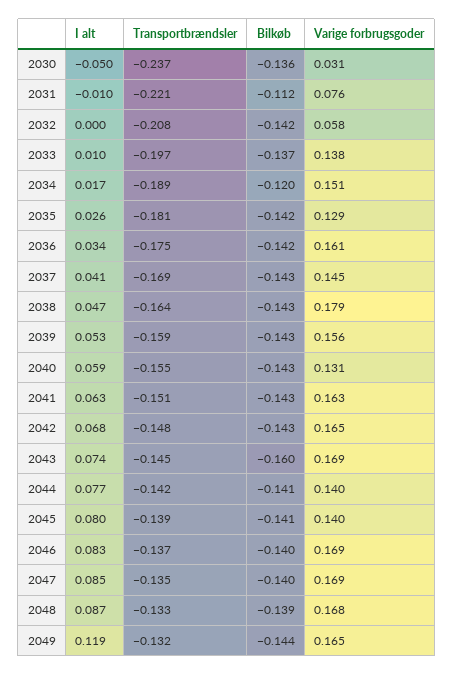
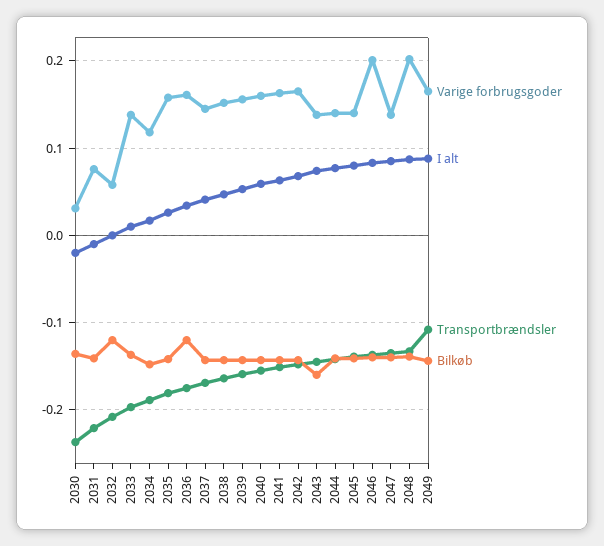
  {
    "I alt": {
-     "2030": -0.05,
+     "2030": -0.02,
      "2031": -0.01,
      "2032": 0,
      "2033": 0.01,
      "2034": 0.017,
      "2035": 0.026,
      "2036": 0.034,
      "2037": 0.041,
      "2038": 0.047,
      "2039": 0.053,
      "2040": 0.059,
      "2041": 0.063,
      "2042": 0.068,
      "2043": 0.074,
      "2044": 0.077,
      "2045": 0.08,
      "2046": 0.083,
      "2047": 0.085,
      "2048": 0.087,
-     "2049": 0.119
+     "2049": 0.09
    },
    "Transportbrændsler": {
      "2030": -0.237,
      "2031": -0.221,
      "2032": -0.208,
      "2033": -0.197,
      "2034": -0.189,
      "2035": -0.181,
      "2036": -0.175,
      "2037": -0.169,
      "2038": -0.164,
      "2039": -0.159,
      "2040": -0.155,
      "2041": -0.151,
      "2042": -0.148,
      "2043": -0.145,
      "2044": -0.142,
      "2045": -0.139,
      "2046": -0.137,
      "2047": -0.135,
      "2048": -0.133,
-     "2049": -0.132
+     "2049": -0.11
    },
    "Bilkøb": {
      "2030": -0.136,
-     "2031": -0.112,
+     "2031": -0.14,
-     "2032": -0.142,
+     "2032": -0.12,
      "2033": -0.137,
-     "2034": -0.12,
+     "2034": -0.15,
      "2035": -0.142,
-     "2036": -0.142,
+     "2036": -0.12,
      "2037": -0.143,
      "2038": -0.143,
      "2039": -0.143,
      "2040": -0.143,
      "2041": -0.143,
      "2042": -0.143,
      "2043": -0.16,
      "2044": -0.141,
      "2045": -0.141,
      "2046": -0.14,
      "2047": -0.14,
      "2048": -0.139,
      "2049": -0.144
    },
    "Varige forbrugsgoder": {
      "2030": 0.031,
      "2031": 0.076,
      "2032": 0.058,
      "2033": 0.138,
-     "2034": 0.151,
+     "2034": 0.12,
-     "2035": 0.129,
+     "2035": 0.16,
      "2036": 0.161,
      "2037": 0.145,
-     "2038": 0.179,
+     "2038": 0.15,
      "2039": 0.156,
-     "2040": 0.131,
+     "2040": 0.16,
      "2041": 0.163,
      "2042": 0.165,
-     "2043": 0.169,
+     "2043": 0.14,
      "2044": 0.14,
      "2045": 0.14,
-     "2046": 0.169,
+     "2046": 0.2,
-     "2047": 0.169,
+     "2047": 0.14,
-     "2048": 0.168,
+     "2048": 0.2,
      "2049": 0.165
    }
  }

